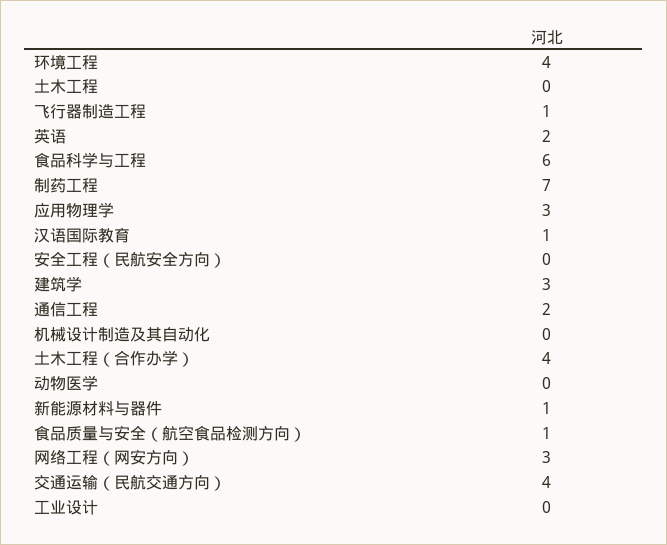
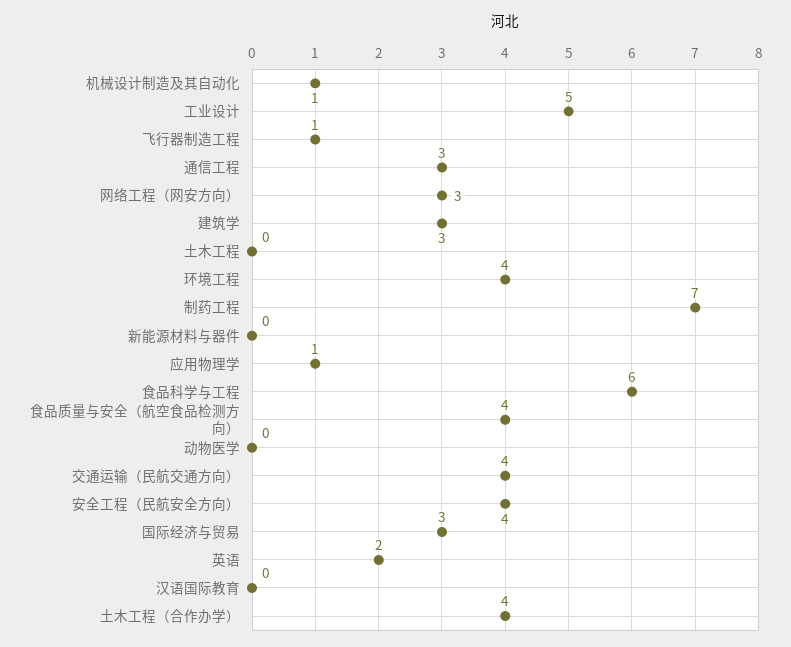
  {
    "环境工程": 4,
    "土木工程": 0,
    "飞行器制造工程": 1,
    "英语": 2,
    "食品科学与工程": 6,
    "制药工程": 7,
-   "应用物理学": 3,
+   "应用物理学": 1,
-   "汉语国际教育": 1,
+   "汉语国际教育": 0,
-   "安全工程（民航安全方向）": 0,
+   "安全工程（民航安全方向）": 4,
    "建筑学": 3,
-   "通信工程": 2,
+   "通信工程": 3,
-   "机械设计制造及其自动化": 0,
+   "机械设计制造及其自动化": 1,
    "土木工程（合作办学）": 4,
    "动物医学": 0,
-   "新能源材料与器件": 1,
+   "新能源材料与器件": 0,
-   "食品质量与安全（航空食品检测方向）": 1,
+   "食品质量与安全（航空食品检测方向）": 4,
    "网络工程（网安方向）": 3,
    "交通运输（民航交通方向）": 4,
-   "工业设计": 0
+   "工业设计": 5,
+   "国际经济与贸易": 3
  }

